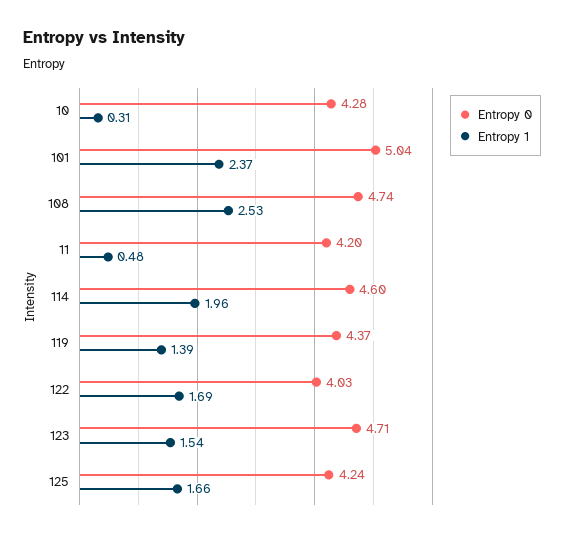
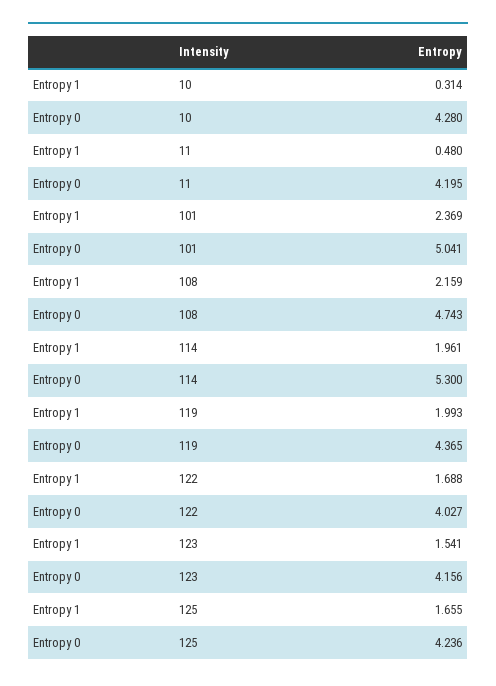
  {
    "Entropy 0": {
      "10": 4.28,
      "101": 5.041,
      "108": 4.743,
      "11": 4.195,
-     "114": 4.6,
+     "114": 5.3,
      "119": 4.365,
      "122": 4.027,
-     "123": 4.71,
+     "123": 4.156,
      "125": 4.236
    },
    "Entropy 1": {
      "10": 0.314,
      "101": 2.369,
-     "108": 2.53,
+     "108": 2.159,
      "11": 0.48,
      "114": 1.961,
-     "119": 1.39,
+     "119": 1.993,
      "122": 1.688,
      "123": 1.541,
      "125": 1.655
    }
  }

